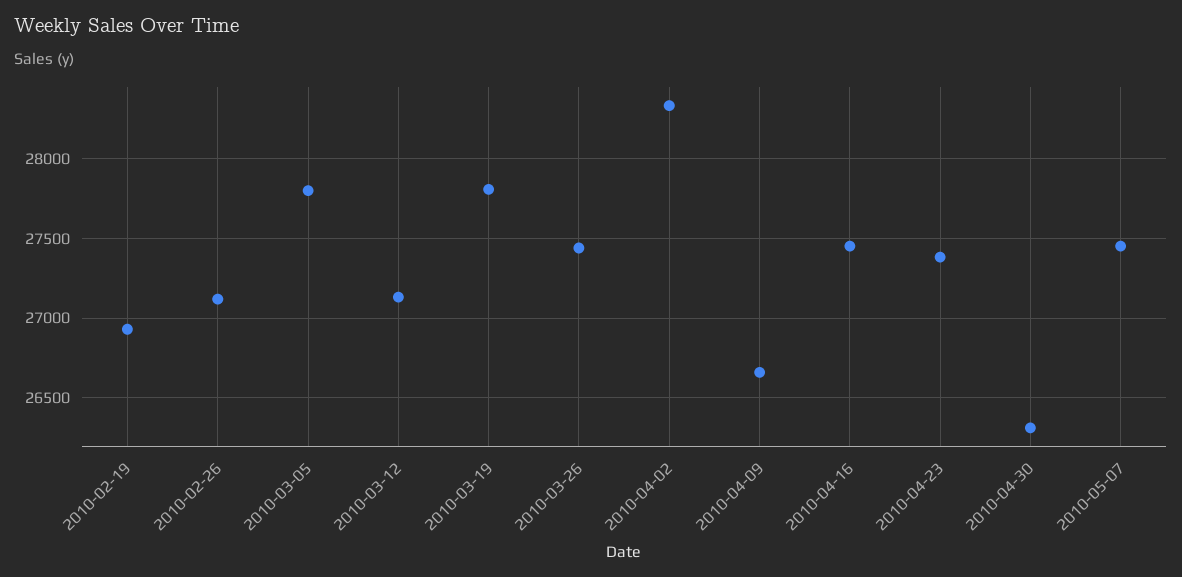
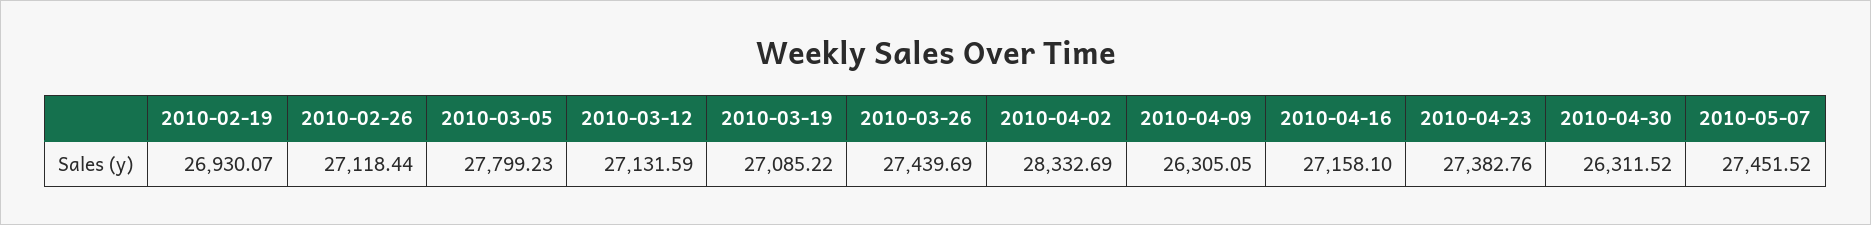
  {
    "2010-02-19": 26930.07,
    "2010-02-26": 27118.44,
    "2010-03-05": 27799.23,
    "2010-03-12": 27131.59,
-   "2010-03-19": 27800,
+   "2010-03-19": 27085.22,
    "2010-03-26": 27439.69,
    "2010-04-02": 28332.69,
-   "2010-04-09": 26650,
+   "2010-04-09": 26305.05,
-   "2010-04-16": 27450,
+   "2010-04-16": 27158.1,
    "2010-04-23": 27382.76,
    "2010-04-30": 26311.52,
    "2010-05-07": 27451.52
  }

